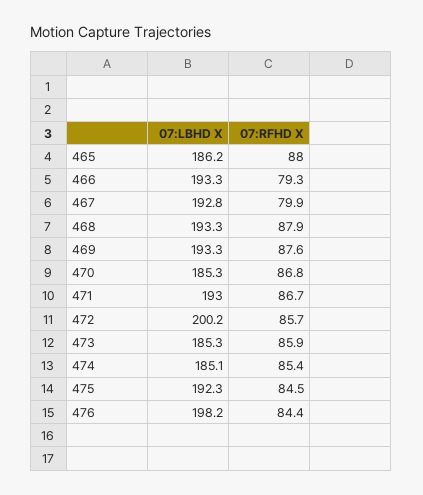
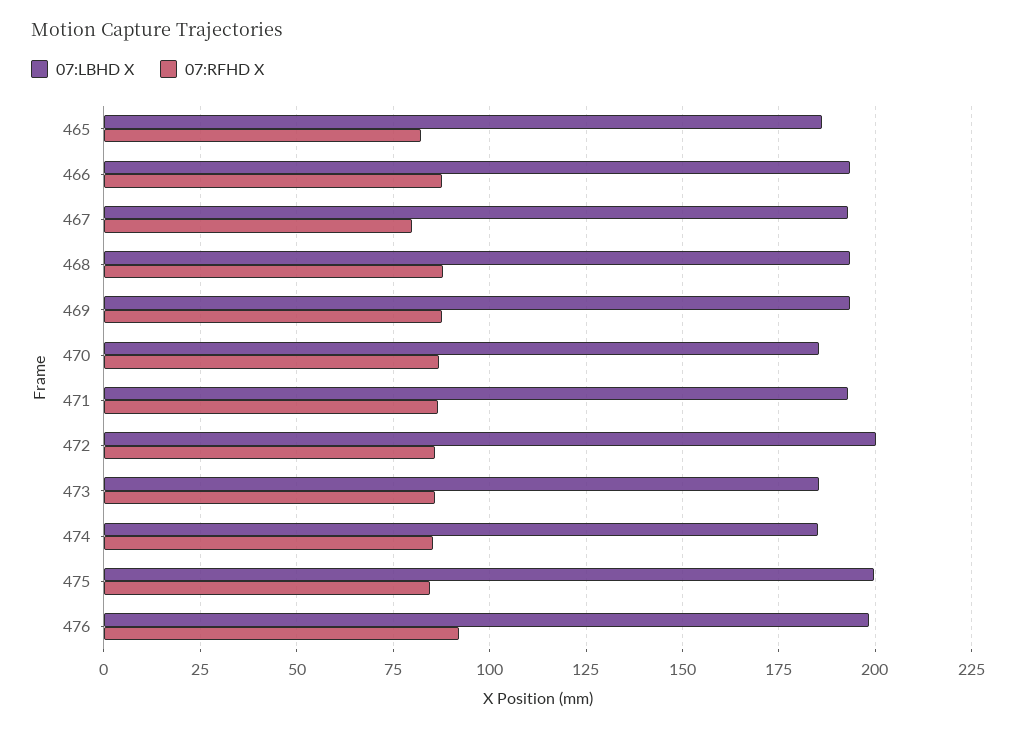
  {
    "07:LBHD X": {
      "465": 186.2,
      "466": 193.3,
      "467": 192.8,
      "468": 193.3,
      "469": 193.3,
      "470": 185.3,
      "471": 193,
      "472": 200.2,
      "473": 185.3,
      "474": 185.1,
-     "475": 192.3,
+     "475": 200,
      "476": 198.2
    },
    "07:RFHD X": {
-     "465": 88,
+     "465": 82.5,
-     "466": 79.3,
+     "466": 87.5,
      "467": 79.9,
      "468": 87.9,
      "469": 87.6,
      "470": 86.8,
      "471": 86.7,
      "472": 85.7,
      "473": 85.9,
      "474": 85.4,
      "475": 84.5,
-     "476": 84.4
+     "476": 92.5
    }
  }

